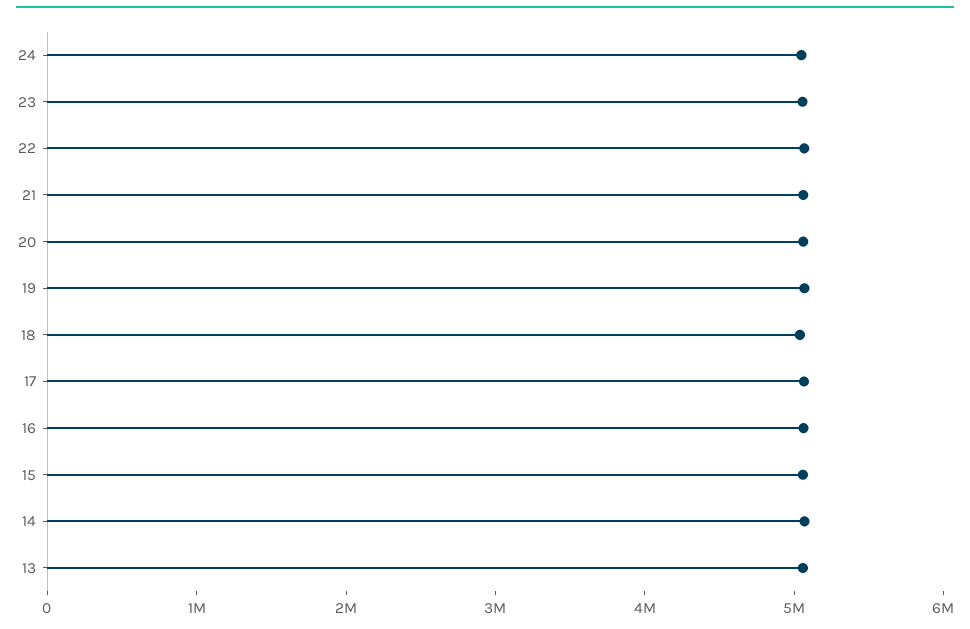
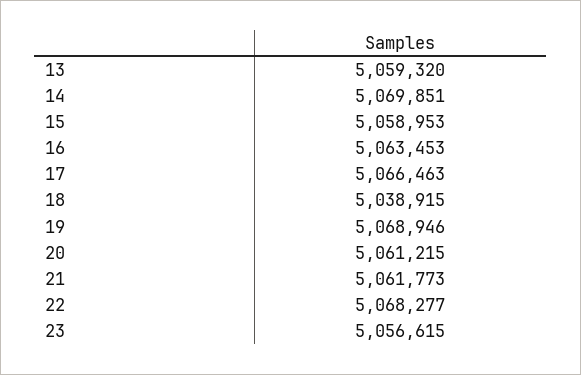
  {
-   "24": 5000000,
    "23": 5056615,
    "22": 5068277,
    "21": 5061773,
    "20": 5061215,
    "19": 5068946,
    "18": 5038915,
    "17": 5066463,
    "16": 5063453,
    "15": 5058953,
    "14": 5069851,
    "13": 5059320
  }

